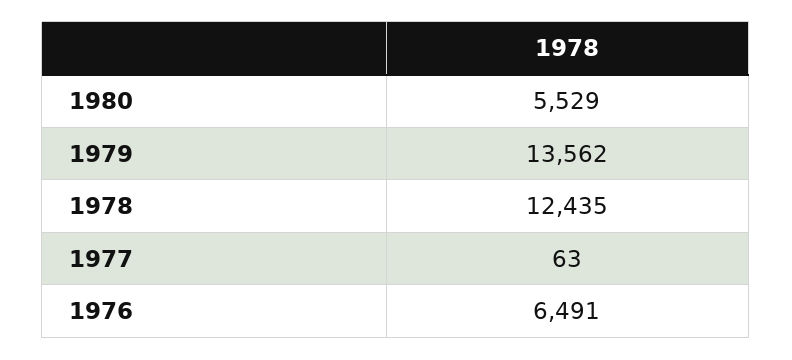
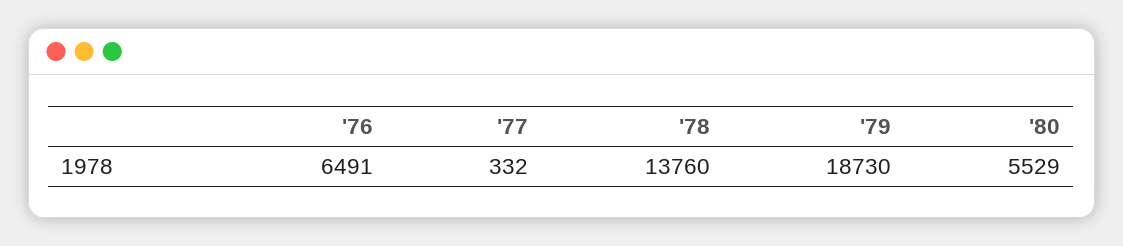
  {
    "1980": 5529,
-   "1979": 13562,
+   "1979": 18730,
-   "1978": 12435,
+   "1978": 13760,
-   "1977": 63,
+   "1977": 332,
    "1976": 6491
  }

